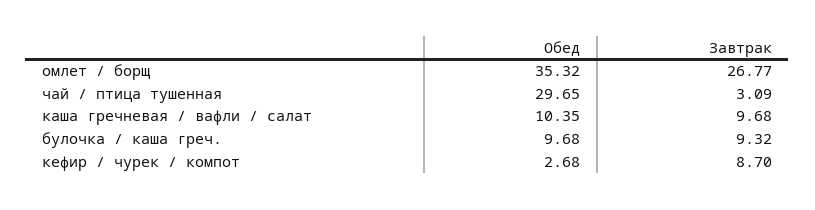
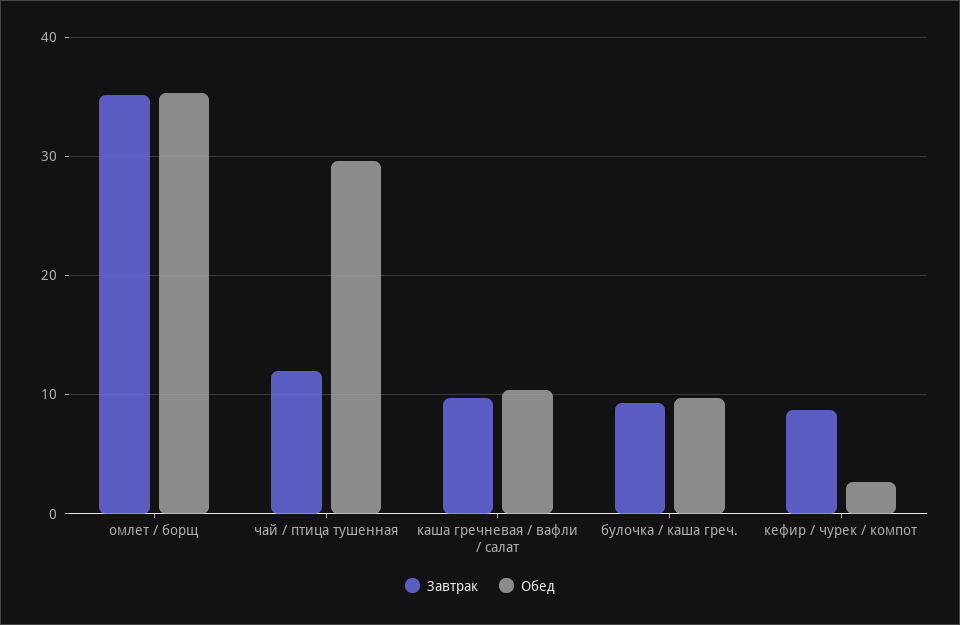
  {
    "Обед": {
      "омлет / борщ": 35.32,
      "чай / птица тушенная": 29.65,
      "каша гречневая / вафли / салат": 10.35,
      "булочка / каша греч.": 9.68,
      "кефир / чурек / компот": 2.68
    },
    "Завтрак": {
-     "омлет / борщ": 26.77,
+     "омлет / борщ": 35,
-     "чай / птица тушенная": 3.09,
+     "чай / птица тушенная": 12,
      "каша гречневая / вафли / салат": 9.68,
      "булочка / каша греч.": 9.32,
      "кефир / чурек / компот": 8.7
    }
  }

